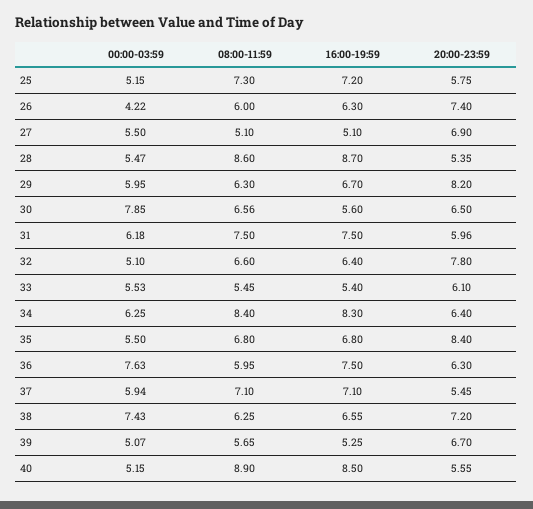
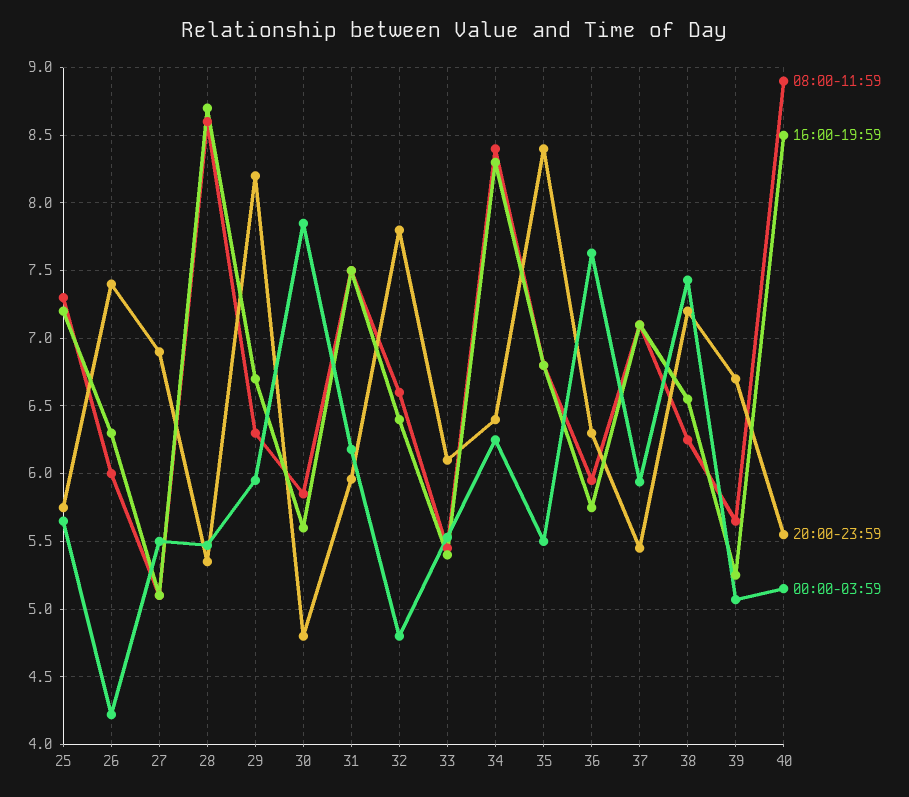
  {
    "00:00-03:59": {
-     "25": 5.15,
+     "25": 5.65,
      "26": 4.22,
      "27": 5.5,
      "28": 5.47,
      "29": 5.95,
      "30": 7.85,
      "31": 6.18,
-     "32": 5.1,
+     "32": 4.8,
      "33": 5.53,
      "34": 6.25,
      "35": 5.5,
      "36": 7.63,
      "37": 5.94,
      "38": 7.43,
      "39": 5.07,
      "40": 5.15
    },
    "08:00-11:59": {
      "25": 7.3,
      "26": 6,
      "27": 5.1,
      "28": 8.6,
      "29": 6.3,
-     "30": 6.56,
+     "30": 5.85,
      "31": 7.5,
      "32": 6.6,
      "33": 5.45,
      "34": 8.4,
      "35": 6.8,
      "36": 5.95,
      "37": 7.1,
      "38": 6.25,
      "39": 5.65,
      "40": 8.9
    },
    "16:00-19:59": {
      "25": 7.2,
      "26": 6.3,
      "27": 5.1,
      "28": 8.7,
      "29": 6.7,
      "30": 5.6,
      "31": 7.5,
      "32": 6.4,
      "33": 5.4,
      "34": 8.3,
      "35": 6.8,
-     "36": 7.5,
+     "36": 5.75,
      "37": 7.1,
      "38": 6.55,
      "39": 5.25,
      "40": 8.5
    },
    "20:00-23:59": {
      "25": 5.75,
      "26": 7.4,
      "27": 6.9,
      "28": 5.35,
      "29": 8.2,
-     "30": 6.5,
+     "30": 4.8,
      "31": 5.96,
      "32": 7.8,
      "33": 6.1,
      "34": 6.4,
      "35": 8.4,
      "36": 6.3,
      "37": 5.45,
      "38": 7.2,
      "39": 6.7,
      "40": 5.55
    }
  }

